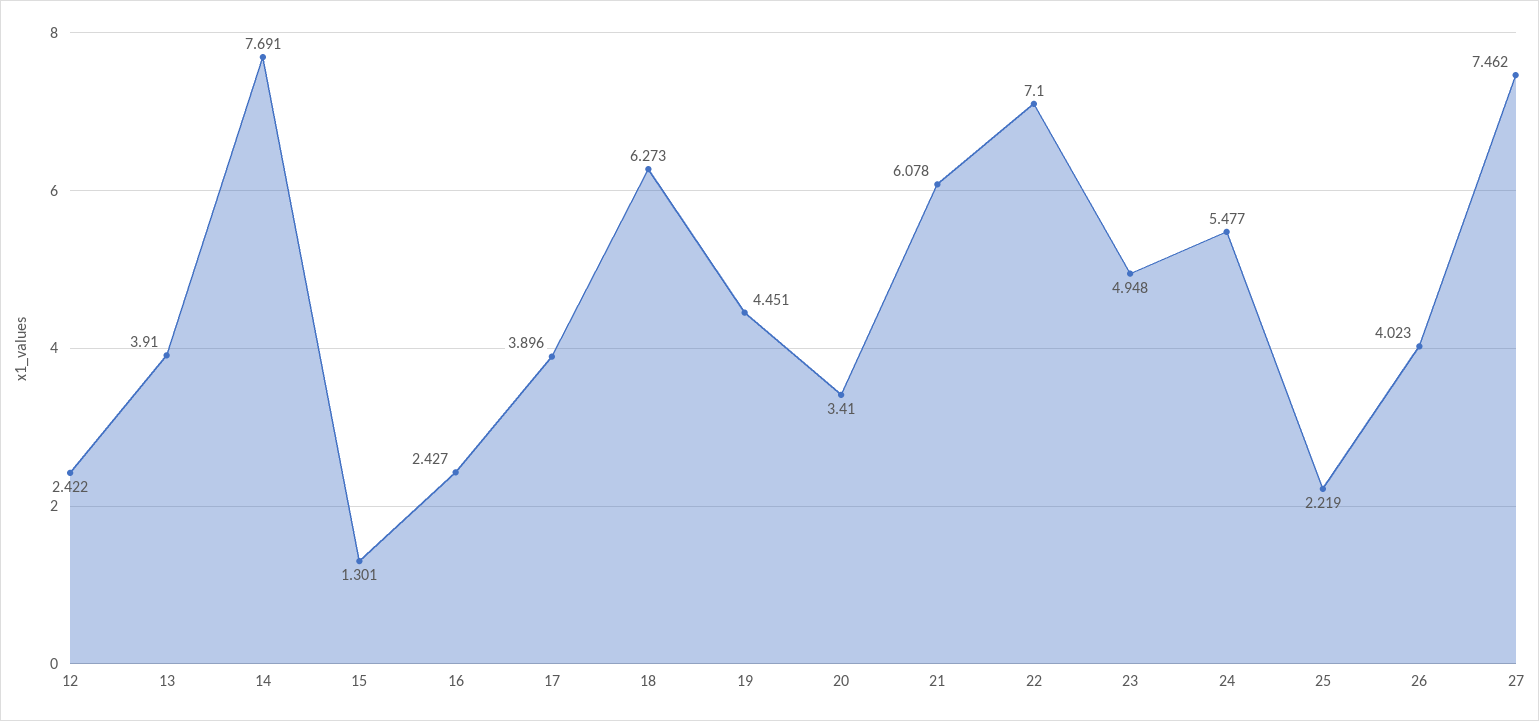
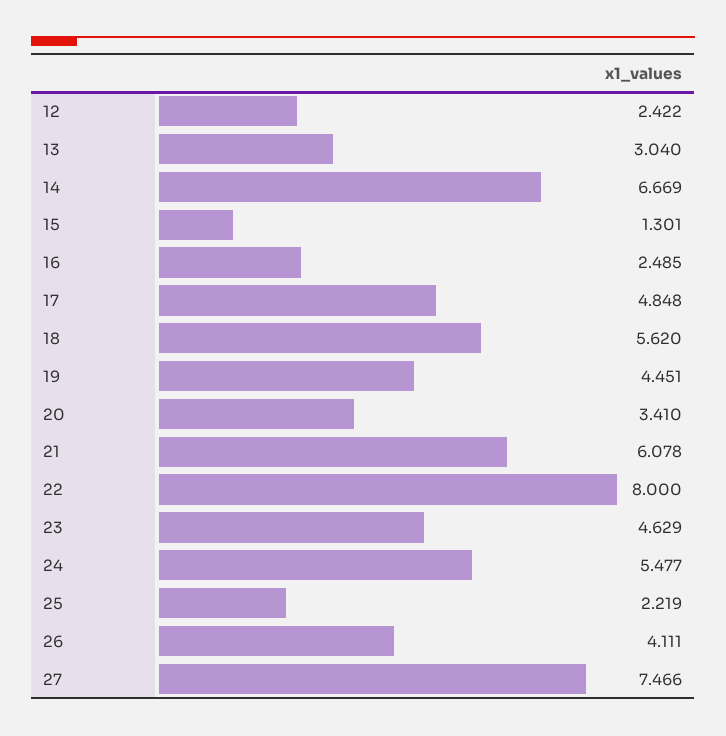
  {
    "12": 2.422,
-   "13": 3.91,
+   "13": 3.04,
-   "14": 7.691,
+   "14": 6.669,
    "15": 1.301,
-   "16": 2.427,
+   "16": 2.485,
-   "17": 3.896,
+   "17": 4.848,
-   "18": 6.273,
+   "18": 5.62,
    "19": 4.451,
    "20": 3.41,
    "21": 6.078,
-   "22": 7.1,
+   "22": 8,
-   "23": 4.948,
+   "23": 4.629,
    "24": 5.477,
    "25": 2.219,
-   "26": 4.023,
+   "26": 4.111,
-   "27": 7.462
+   "27": 7.466
  }

